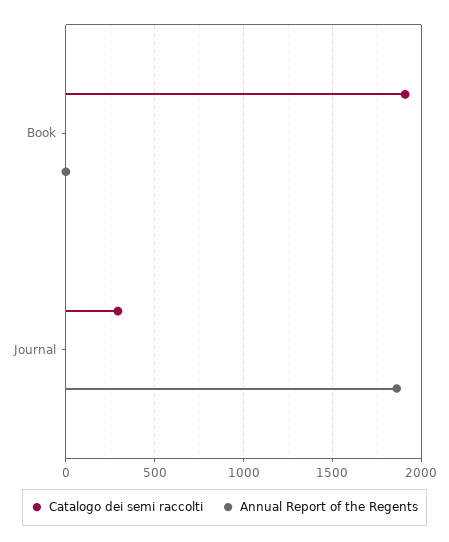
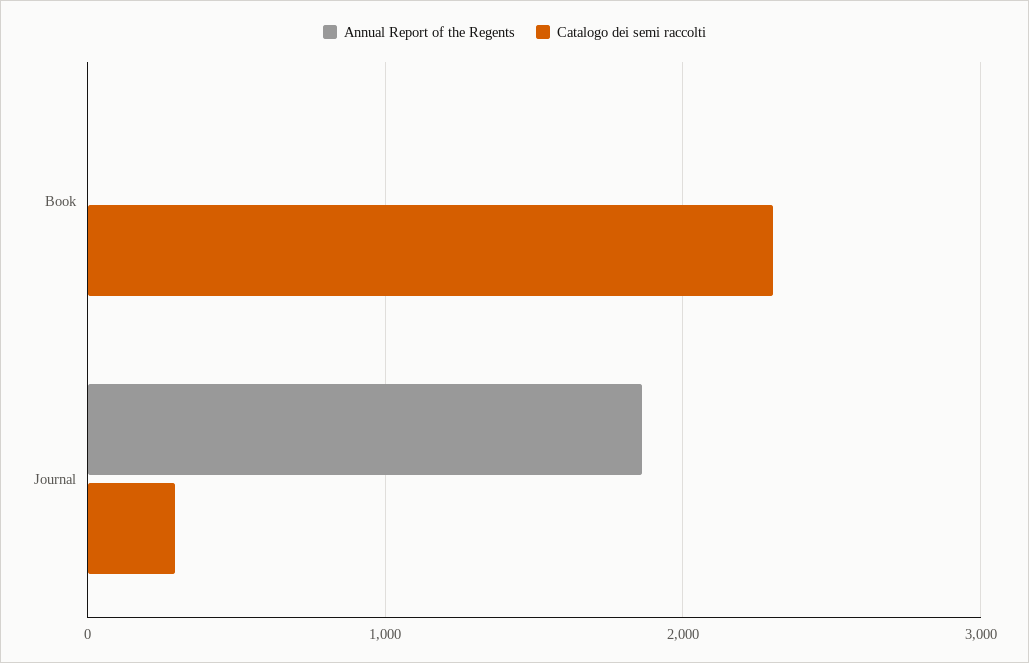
  {
    "Catalogo dei semi raccolti": {
-     "Book": 1900,
+     "Book": 2300,
      "Journal": 300
    },
    "Annual Report of the Regents": {
      "Book": 0,
      "Journal": 1850
    }
  }

